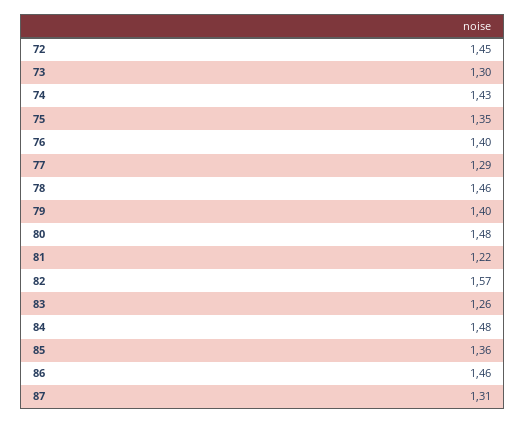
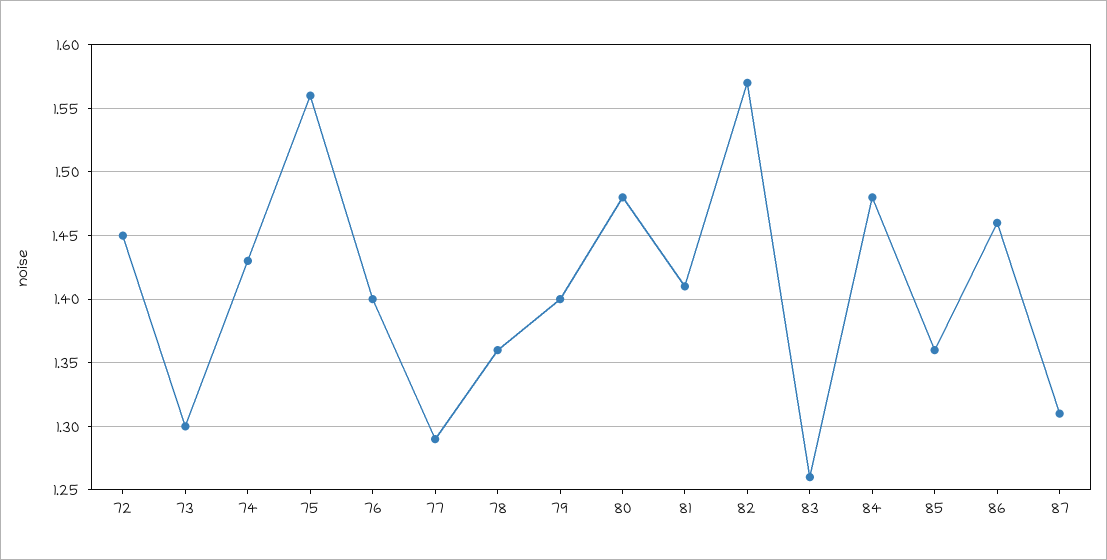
  {
    "72": 1.45,
    "73": 1.3,
    "74": 1.43,
-   "75": 1.35,
+   "75": 1.56,
    "76": 1.4,
    "77": 1.29,
-   "78": 1.46,
+   "78": 1.36,
    "79": 1.4,
    "80": 1.48,
-   "81": 1.22,
+   "81": 1.41,
    "82": 1.57,
    "83": 1.26,
    "84": 1.48,
    "85": 1.36,
    "86": 1.46,
    "87": 1.31
  }

